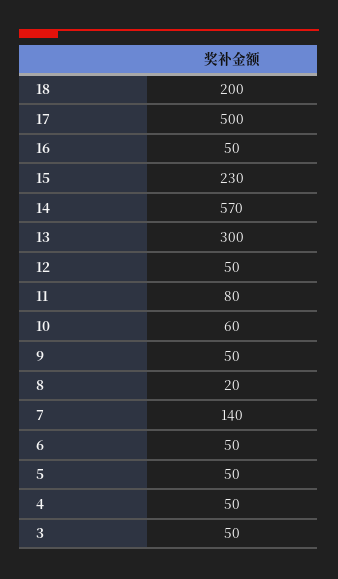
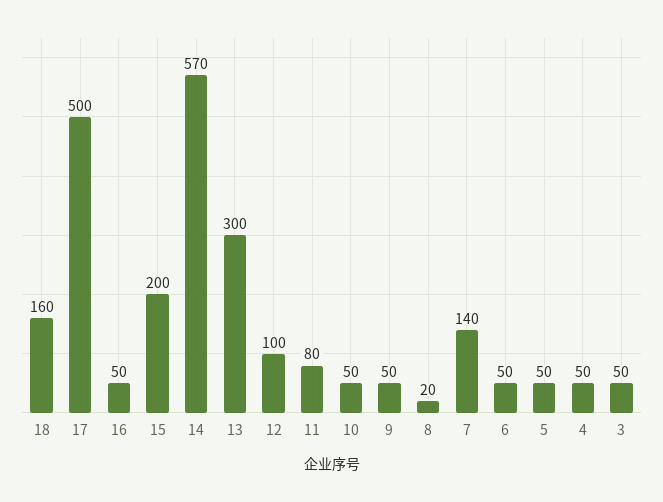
  {
-   "18": 200,
+   "18": 160,
    "17": 500,
    "16": 50,
-   "15": 230,
+   "15": 200,
    "14": 570,
    "13": 300,
-   "12": 50,
+   "12": 100,
    "11": 80,
-   "10": 60,
+   "10": 50,
    "9": 50,
    "8": 20,
    "7": 140,
    "6": 50,
    "5": 50,
    "4": 50,
    "3": 50
  }

